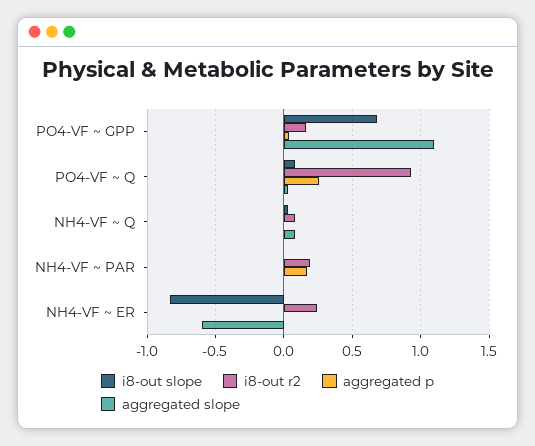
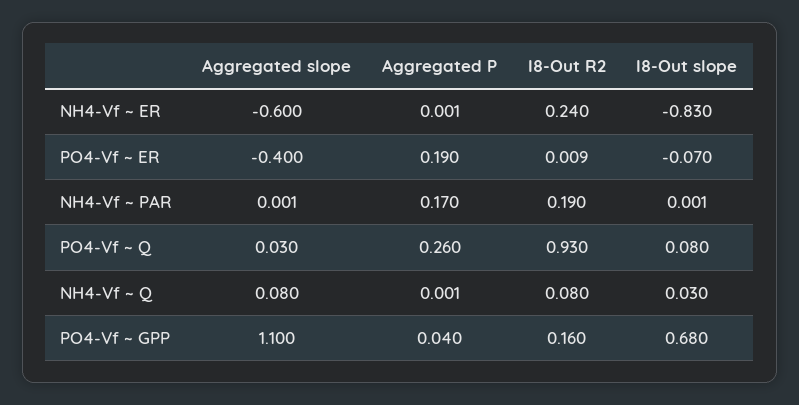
  {
    "i8-out slope": {
      "PO4-VF ~ GPP": 0.68,
      "PO4-VF ~ Q": 0.08,
      "NH4-VF ~ Q": 0.03,
      "NH4-VF ~ PAR": 0.001,
-     "NH4-VF ~ ER": -0.83
+     "NH4-VF ~ ER": -0.83,
+     "PO4-Vf ~ ER": -0.07
    },
    "i8-out r2": {
      "PO4-VF ~ GPP": 0.16,
      "PO4-VF ~ Q": 0.93,
      "NH4-VF ~ Q": 0.08,
      "NH4-VF ~ PAR": 0.19,
-     "NH4-VF ~ ER": 0.24
+     "NH4-VF ~ ER": 0.24,
+     "PO4-Vf ~ ER": 0.009
    },
    "aggregated p": {
      "PO4-VF ~ GPP": 0.04,
      "PO4-VF ~ Q": 0.26,
      "NH4-VF ~ Q": 0.001,
      "NH4-VF ~ PAR": 0.17,
-     "NH4-VF ~ ER": 0.001
+     "NH4-VF ~ ER": 0.001,
+     "PO4-Vf ~ ER": 0.19
    },
    "aggregated slope": {
      "PO4-VF ~ GPP": 1.1,
      "PO4-VF ~ Q": 0.03,
      "NH4-VF ~ Q": 0.08,
      "NH4-VF ~ PAR": 0.001,
-     "NH4-VF ~ ER": -0.6
+     "NH4-VF ~ ER": -0.6,
+     "PO4-Vf ~ ER": -0.4
    }
  }

